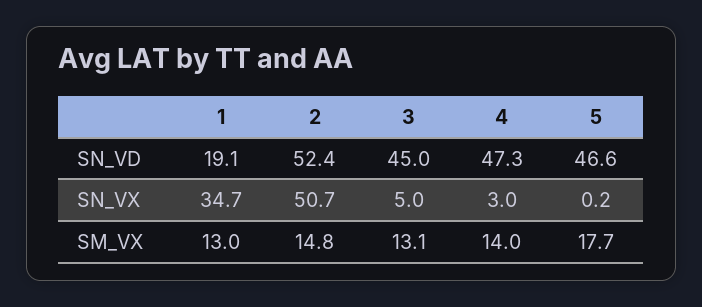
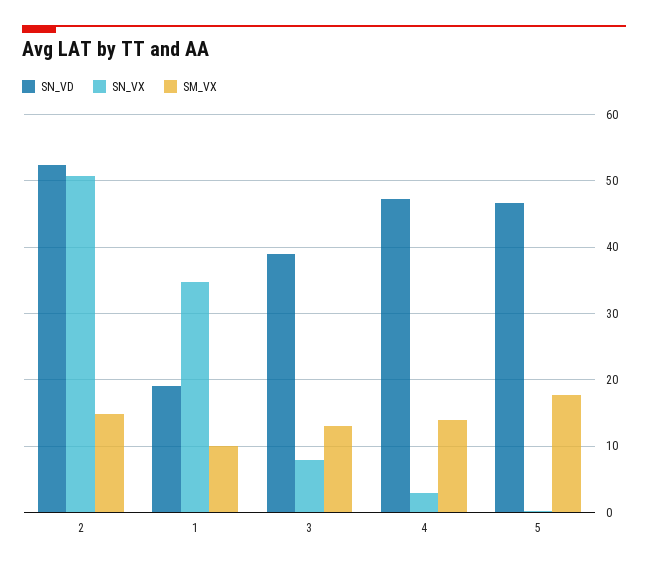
  {
    "SN_VD": {
      "1": 19.1,
      "2": 52.4,
-     "3": 45,
+     "3": 39,
      "4": 47.3,
      "5": 46.6
    },
    "SN_VX": {
      "1": 34.7,
      "2": 50.7,
-     "3": 5,
+     "3": 8,
      "4": 3,
      "5": 0.2
    },
    "SM_VX": {
-     "1": 13,
+     "1": 10,
      "2": 14.8,
      "3": 13.1,
      "4": 14,
      "5": 17.7
    }
  }

